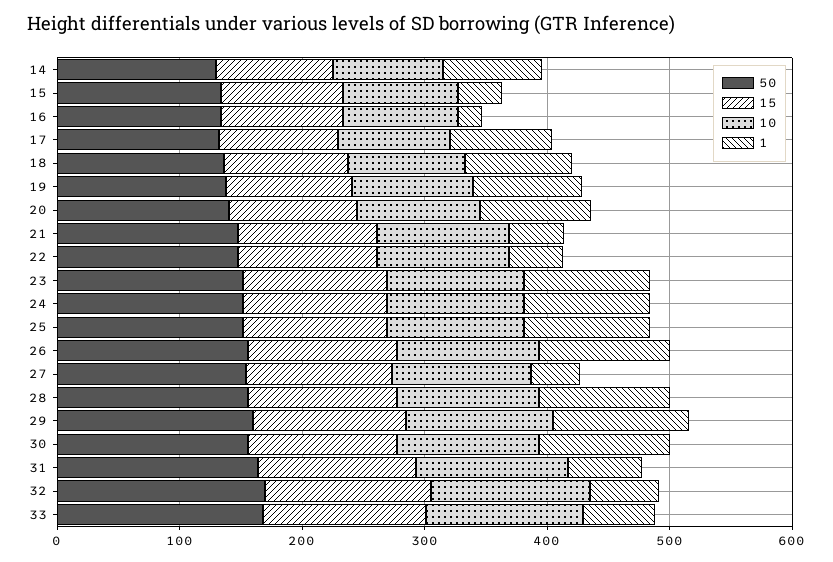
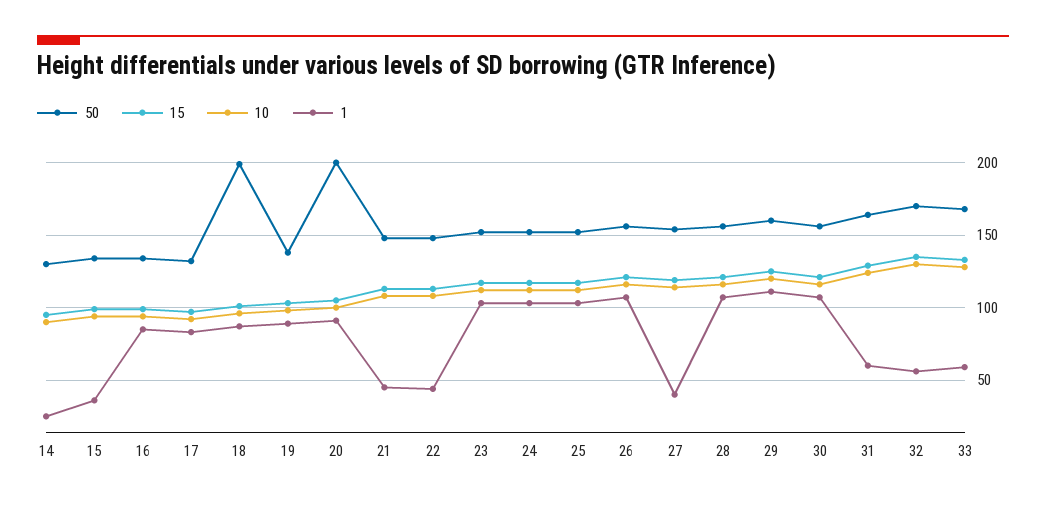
  {
    "50": {
      "14": 130,
      "15": 135,
      "16": 135,
      "17": 130,
-     "18": 140,
+     "18": 200,
      "19": 140,
-     "20": 140,
+     "20": 200,
      "21": 150,
      "22": 150,
      "23": 150,
      "24": 150,
      "25": 150,
      "26": 155,
      "27": 155,
      "28": 155,
      "29": 160,
      "30": 155,
      "31": 165,
      "32": 170,
      "33": 170
    },
    "15": {
      "14": 95,
      "15": 100,
      "16": 100,
      "17": 95,
      "18": 100,
      "19": 105,
      "20": 105,
      "21": 115,
      "22": 115,
      "23": 115,
      "24": 115,
      "25": 115,
      "26": 120,
      "27": 120,
      "28": 120,
      "29": 125,
      "30": 120,
      "31": 130,
      "32": 135,
      "33": 135
    },
    "10": {
      "14": 90,
      "15": 95,
      "16": 95,
      "17": 90,
      "18": 95,
      "19": 100,
      "20": 100,
      "21": 110,
      "22": 110,
      "23": 110,
      "24": 110,
      "25": 110,
      "26": 115,
      "27": 115,
      "28": 115,
      "29": 120,
      "30": 115,
      "31": 125,
      "32": 130,
      "33": 130
    },
    "1": {
-     "14": 80,
+     "14": 25,
      "15": 35,
-     "16": 20,
+     "16": 85,
      "17": 85,
      "18": 85,
      "19": 90,
      "20": 90,
      "21": 45,
      "22": 45,
      "23": 105,
      "24": 105,
      "25": 105,
      "26": 105,
      "27": 40,
      "28": 105,
      "29": 110,
      "30": 105,
      "31": 60,
      "32": 55,
      "33": 60
    }
  }

